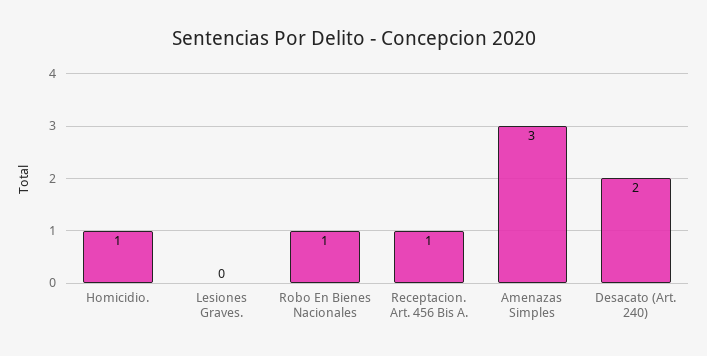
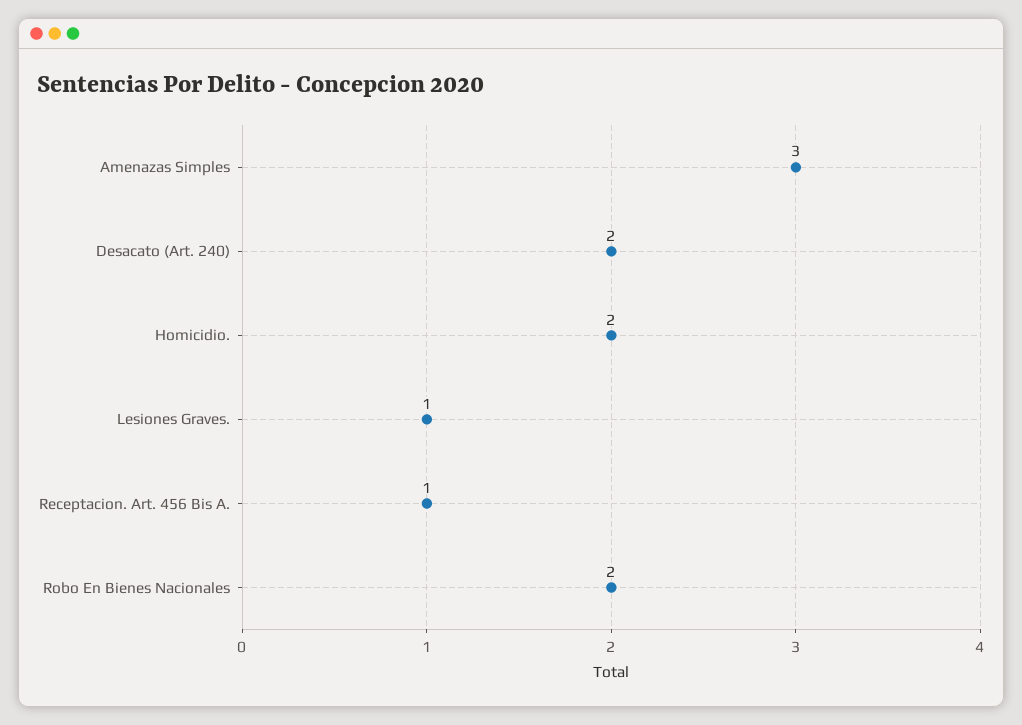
  {
-   "Homicidio.": 1,
+   "Homicidio.": 2,
-   "Lesiones Graves.": 0,
+   "Lesiones Graves.": 1,
-   "Robo En Bienes Nacionales": 1,
+   "Robo En Bienes Nacionales": 2,
    "Receptacion. Art. 456 Bis A.": 1,
    "Amenazas Simples": 3,
    "Desacato (Art. 240)": 2
  }

